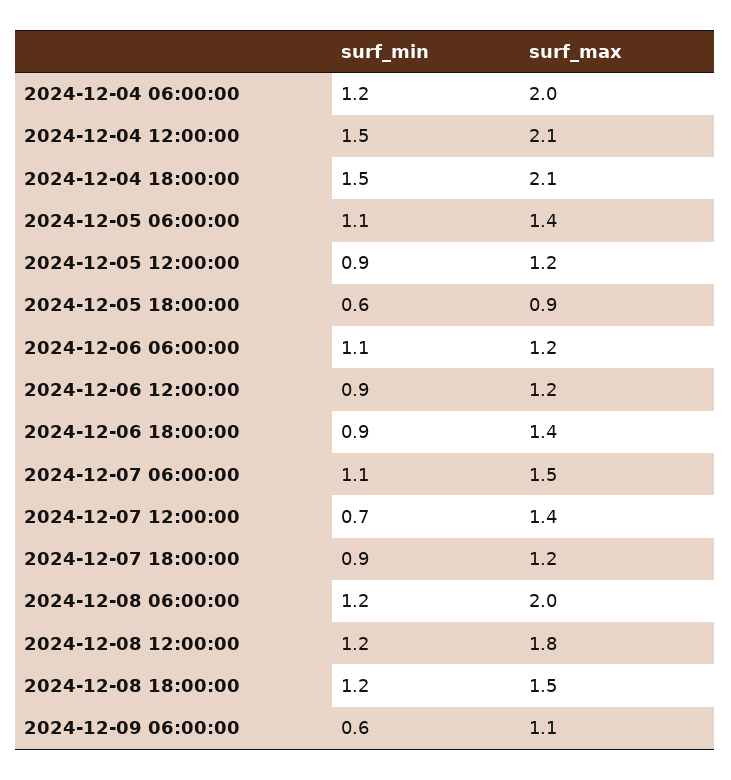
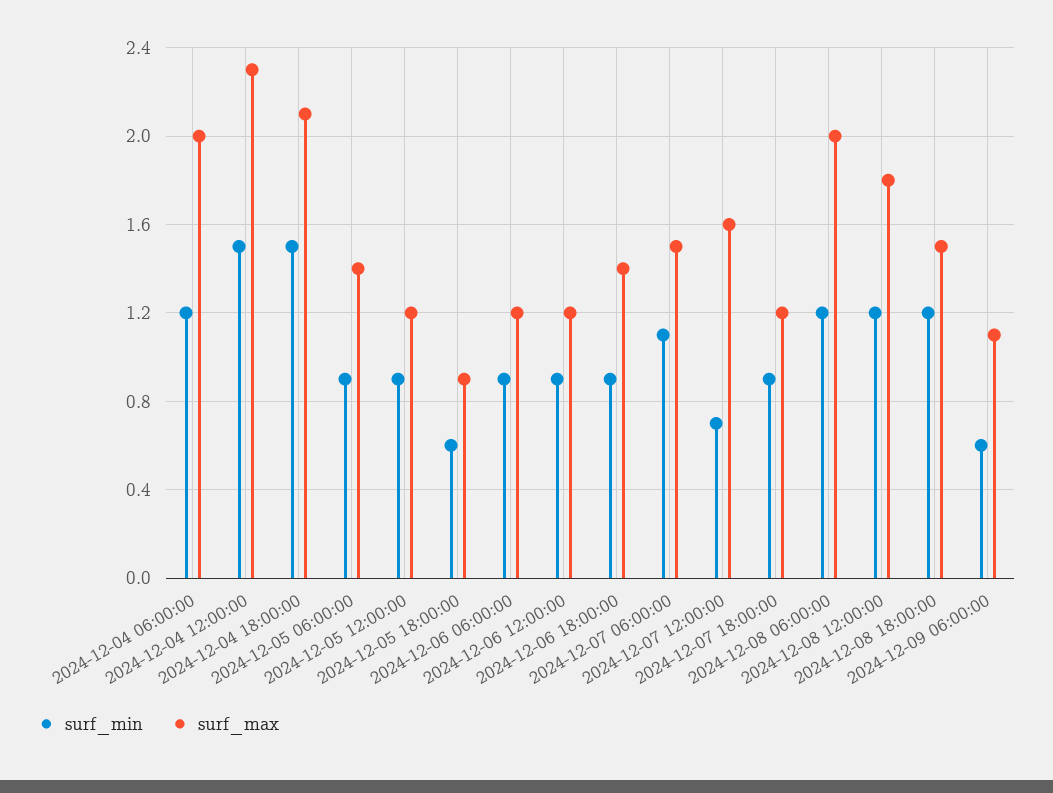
  {
    "surf_min": {
      "2024-12-04 06:00:00": 1.2,
      "2024-12-04 12:00:00": 1.5,
      "2024-12-04 18:00:00": 1.5,
-     "2024-12-05 06:00:00": 1.1,
+     "2024-12-05 06:00:00": 0.9,
      "2024-12-05 12:00:00": 0.9,
      "2024-12-05 18:00:00": 0.6,
-     "2024-12-06 06:00:00": 1.1,
+     "2024-12-06 06:00:00": 0.9,
      "2024-12-06 12:00:00": 0.9,
      "2024-12-06 18:00:00": 0.9,
      "2024-12-07 06:00:00": 1.1,
      "2024-12-07 12:00:00": 0.7,
      "2024-12-07 18:00:00": 0.9,
      "2024-12-08 06:00:00": 1.2,
      "2024-12-08 12:00:00": 1.2,
      "2024-12-08 18:00:00": 1.2,
      "2024-12-09 06:00:00": 0.6
    },
    "surf_max": {
      "2024-12-04 06:00:00": 2,
-     "2024-12-04 12:00:00": 2.1,
+     "2024-12-04 12:00:00": 2.3,
      "2024-12-04 18:00:00": 2.1,
      "2024-12-05 06:00:00": 1.4,
      "2024-12-05 12:00:00": 1.2,
      "2024-12-05 18:00:00": 0.9,
      "2024-12-06 06:00:00": 1.2,
      "2024-12-06 12:00:00": 1.2,
      "2024-12-06 18:00:00": 1.4,
      "2024-12-07 06:00:00": 1.5,
-     "2024-12-07 12:00:00": 1.4,
+     "2024-12-07 12:00:00": 1.6,
      "2024-12-07 18:00:00": 1.2,
      "2024-12-08 06:00:00": 2,
      "2024-12-08 12:00:00": 1.8,
      "2024-12-08 18:00:00": 1.5,
      "2024-12-09 06:00:00": 1.1
    }
  }

